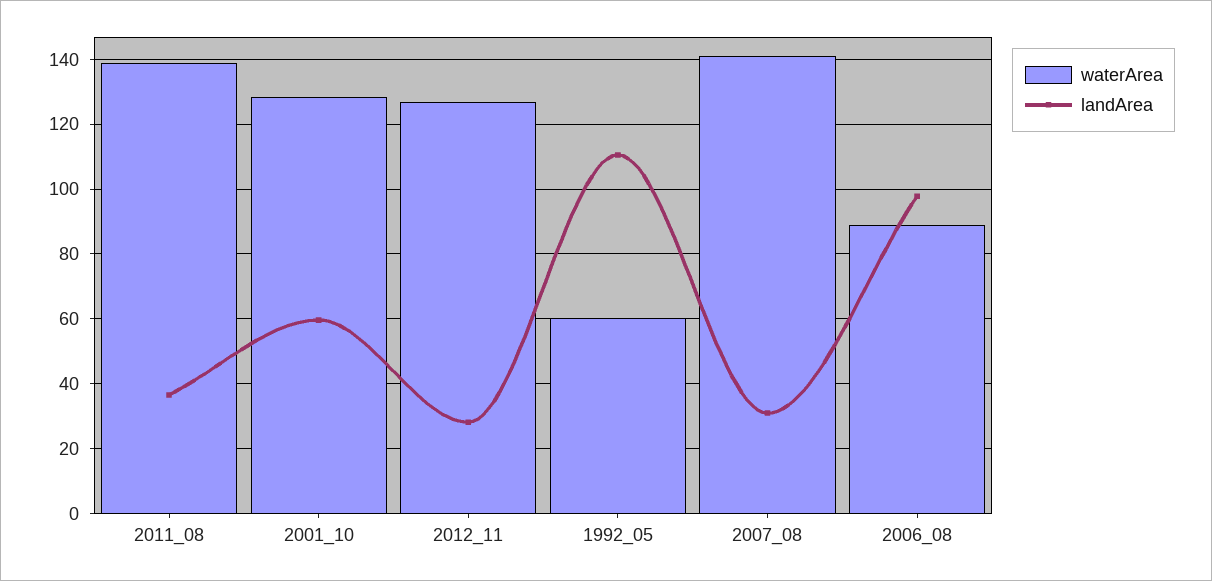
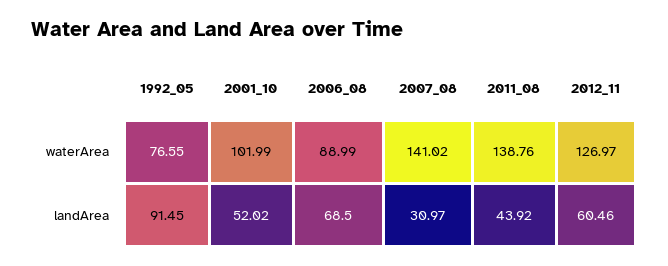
  {
    "waterArea": {
      "2011_08": 138.76,
-     "2001_10": 128,
+     "2001_10": 101.99,
      "2012_11": 126.97,
-     "1992_05": 60,
+     "1992_05": 76.55,
      "2007_08": 141.02,
      "2006_08": 88.99
    },
    "landArea": {
-     "2011_08": 36,
+     "2011_08": 43.92,
-     "2001_10": 60,
+     "2001_10": 52.02,
-     "2012_11": 28,
+     "2012_11": 60.46,
-     "1992_05": 110,
+     "1992_05": 91.45,
      "2007_08": 30.97,
-     "2006_08": 98
+     "2006_08": 68.5
    }
  }

